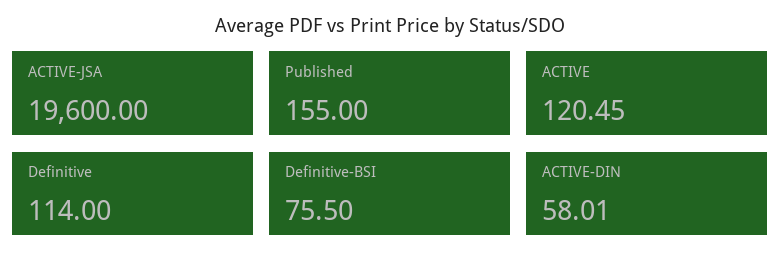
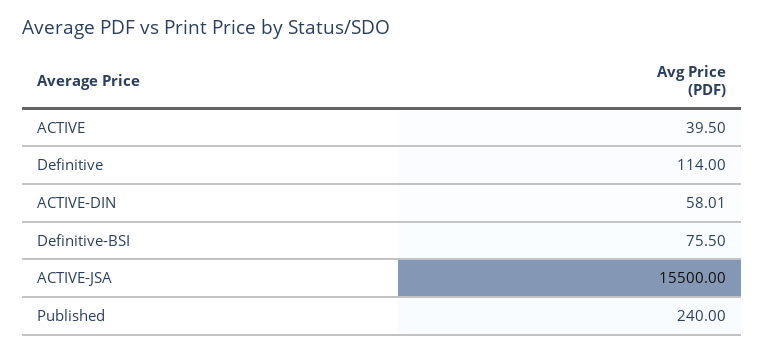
  {
-   "ACTIVE-JSA": 19600,
+   "ACTIVE-JSA": 15500,
-   "Published": 155,
+   "Published": 240,
-   "ACTIVE": 120.45,
+   "ACTIVE": 39.5,
    "Definitive": 114,
    "Definitive-BSI": 75.5,
    "ACTIVE-DIN": 58.01
  }

